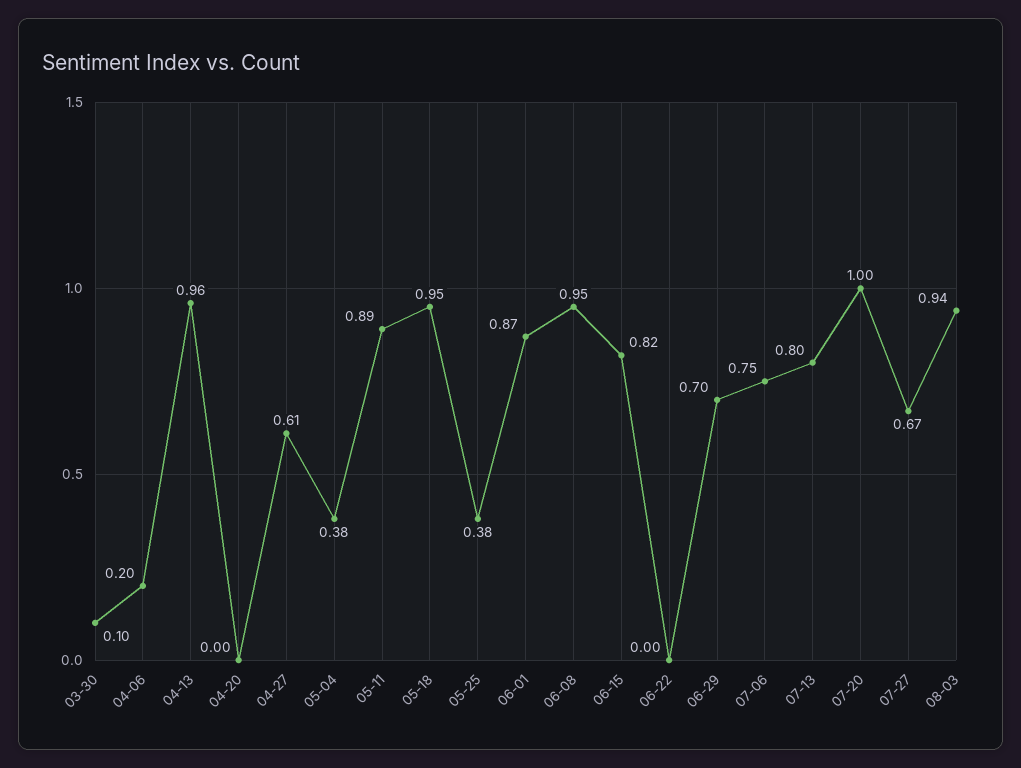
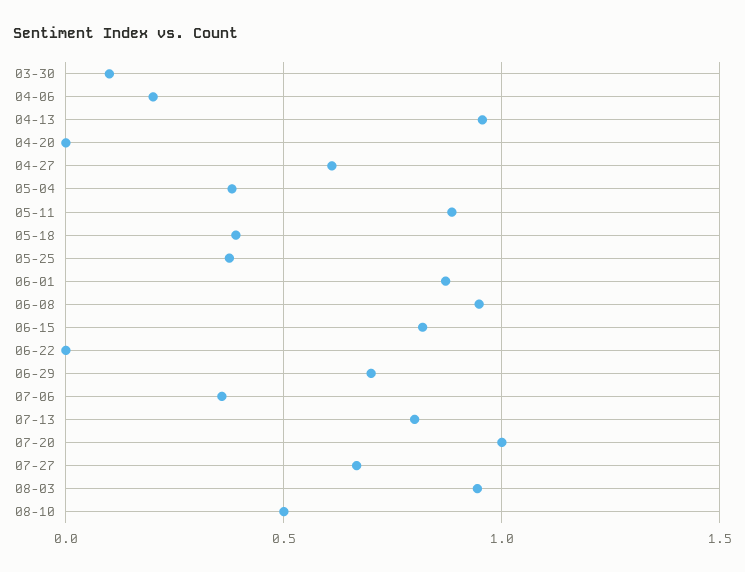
  {
    "03-30": 0.1,
    "04-06": 0.2,
    "04-13": 0.96,
    "04-20": 0,
    "04-27": 0.61,
    "05-04": 0.38,
    "05-11": 0.89,
-   "05-18": 0.95,
+   "05-18": 0.4,
    "05-25": 0.38,
    "06-01": 0.87,
    "06-08": 0.95,
    "06-15": 0.82,
    "06-22": 0,
    "06-29": 0.7,
-   "07-06": 0.75,
+   "07-06": 0.35,
    "07-13": 0.8,
    "07-20": 1,
    "07-27": 0.67,
-   "08-03": 0.94
+   "08-03": 0.94,
+   "08-10": 0.5
  }

